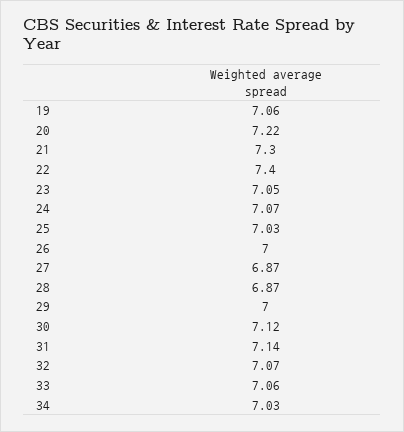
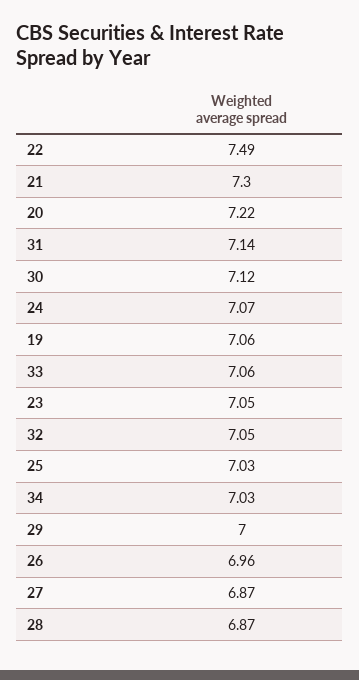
  {
    "19": 7.06,
    "20": 7.22,
    "21": 7.3,
-   "22": 7.4,
+   "22": 7.49,
    "23": 7.05,
    "24": 7.07,
    "25": 7.03,
-   "26": 7,
+   "26": 6.96,
    "27": 6.87,
    "28": 6.87,
    "29": 7,
    "30": 7.12,
    "31": 7.14,
-   "32": 7.07,
+   "32": 7.05,
    "33": 7.06,
    "34": 7.03
  }

